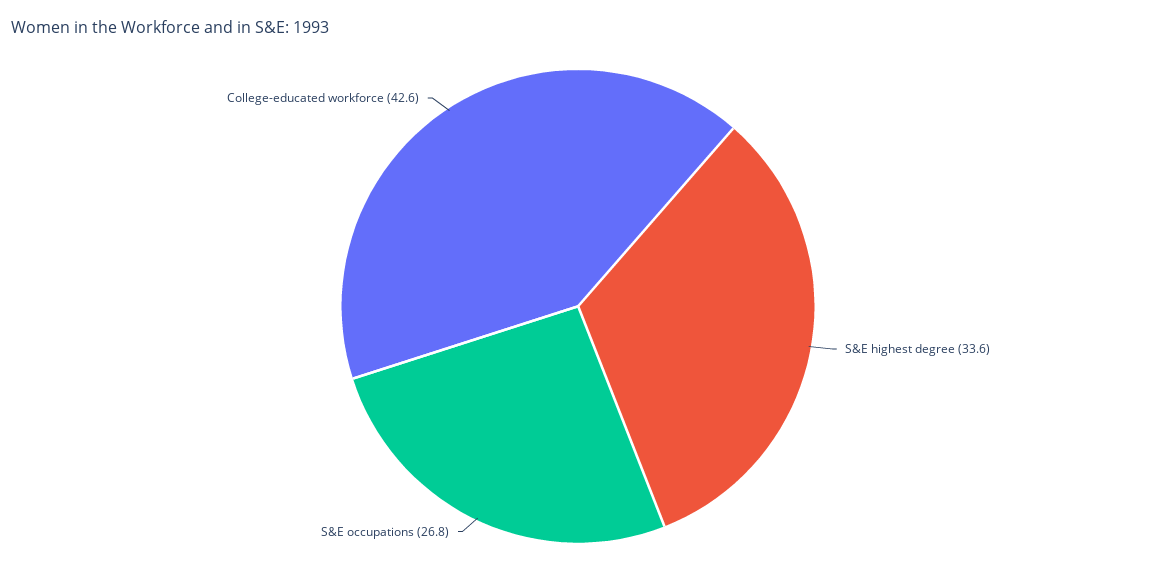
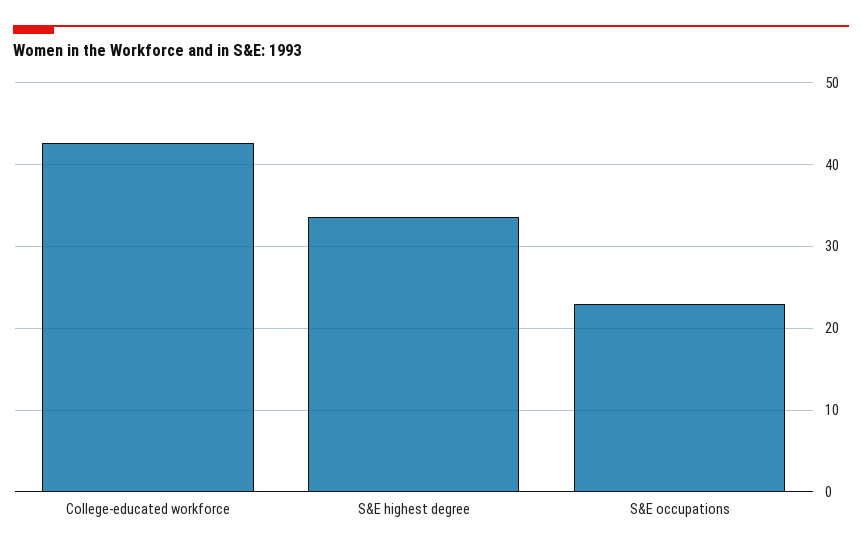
  {
    "S&E highest degree": 33.6,
-   "S&E occupations": 26.8,
+   "S&E occupations": 23,
    "College-educated workforce": 42.6
  }

